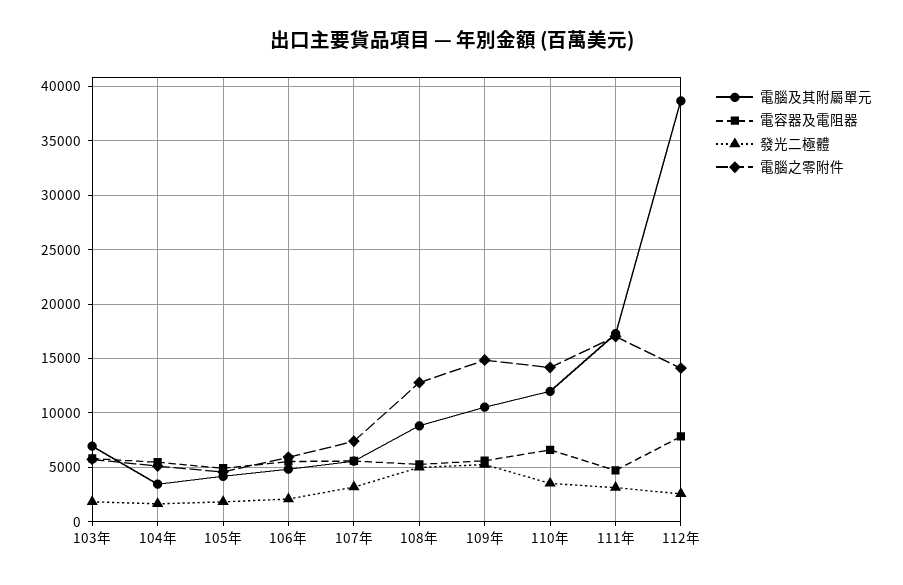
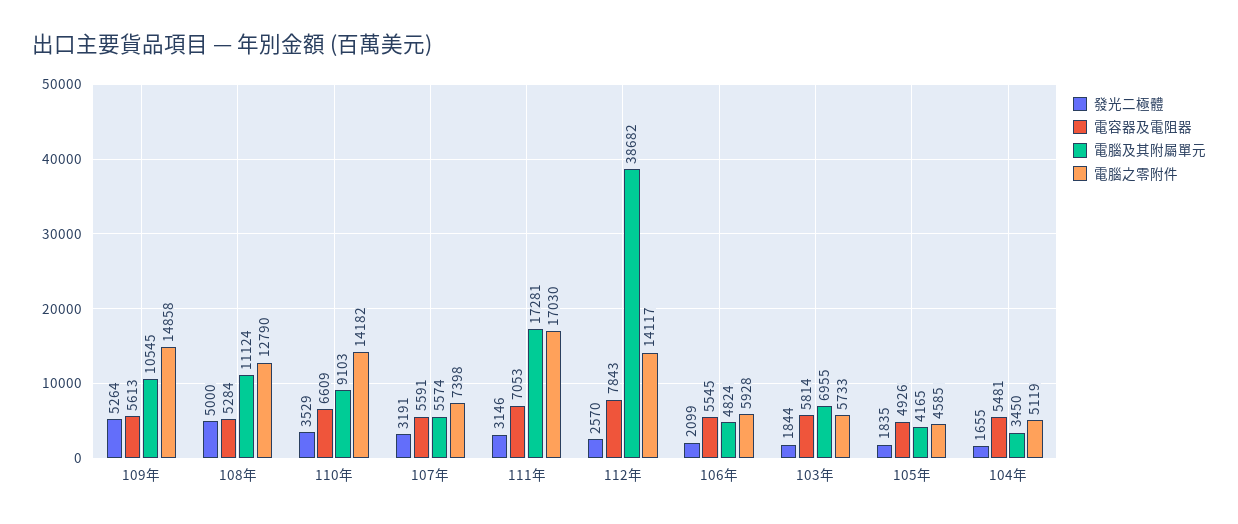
  {
    "電腦及其附屬單元": {
      "103年": 6955,
      "104年": 3450,
      "105年": 4165,
      "106年": 4824,
      "107年": 5574,
-     "108年": 9000,
+     "108年": 11124,
      "109年": 10545,
-     "110年": 12000,
+     "110年": 9103,
      "111年": 17281,
      "112年": 38682
    },
    "電容器及電阻器": {
      "103年": 5814,
      "104年": 5481,
      "105年": 4926,
      "106年": 5545,
      "107年": 5591,
      "108年": 5284,
      "109年": 5613,
      "110年": 6609,
-     "111年": 5000,
+     "111年": 7053,
      "112年": 7843
    },
    "發光二極體": {
      "103年": 1844,
      "104年": 1655,
      "105年": 1835,
      "106年": 2099,
      "107年": 3191,
      "108年": 5000,
      "109年": 5264,
      "110年": 3529,
      "111年": 3146,
      "112年": 2570
    },
    "電腦之零附件": {
      "103年": 5733,
      "104年": 5119,
      "105年": 4585,
      "106年": 5928,
      "107年": 7398,
      "108年": 12790,
      "109年": 14858,
      "110年": 14182,
      "111年": 17030,
      "112年": 14117
    }
  }

